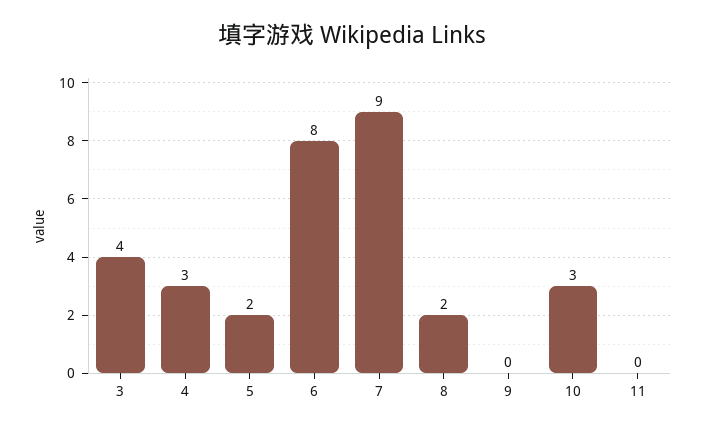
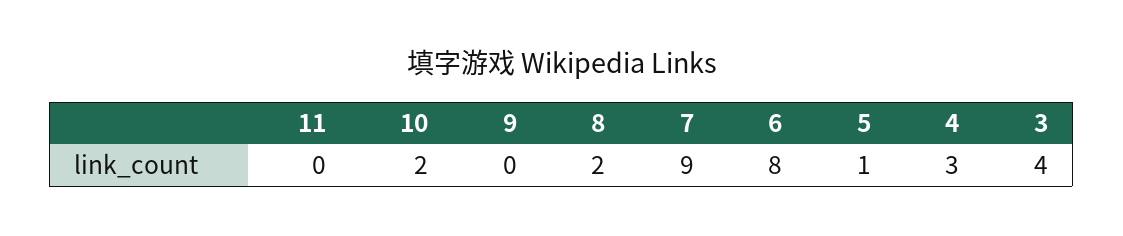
  {
    "3": 4,
    "4": 3,
-   "5": 2,
+   "5": 1,
    "6": 8,
    "7": 9,
    "8": 2,
    "9": 0,
-   "10": 3,
+   "10": 2,
    "11": 0
  }

